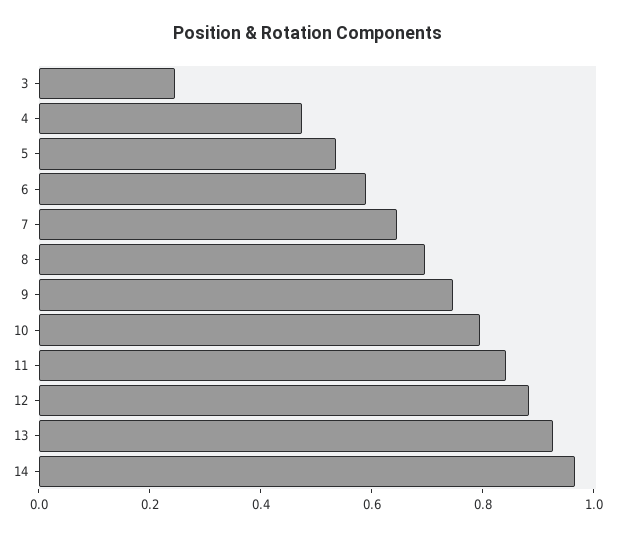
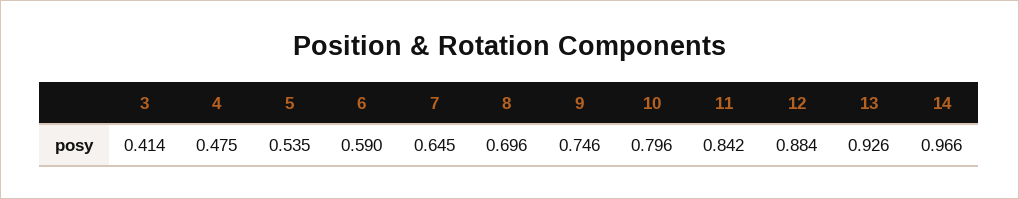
  {
-   "3": 0.25,
+   "3": 0.414,
    "4": 0.475,
    "5": 0.535,
    "6": 0.59,
    "7": 0.645,
    "8": 0.696,
    "9": 0.746,
    "10": 0.796,
    "11": 0.842,
    "12": 0.884,
    "13": 0.926,
    "14": 0.966
  }

